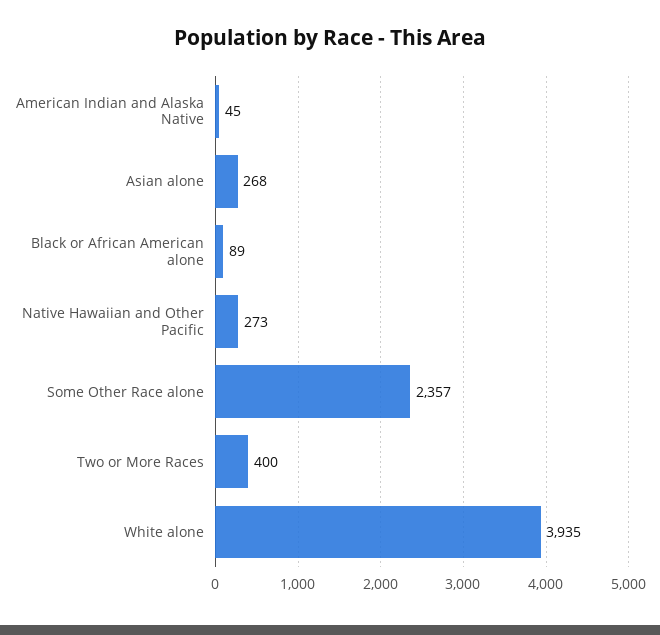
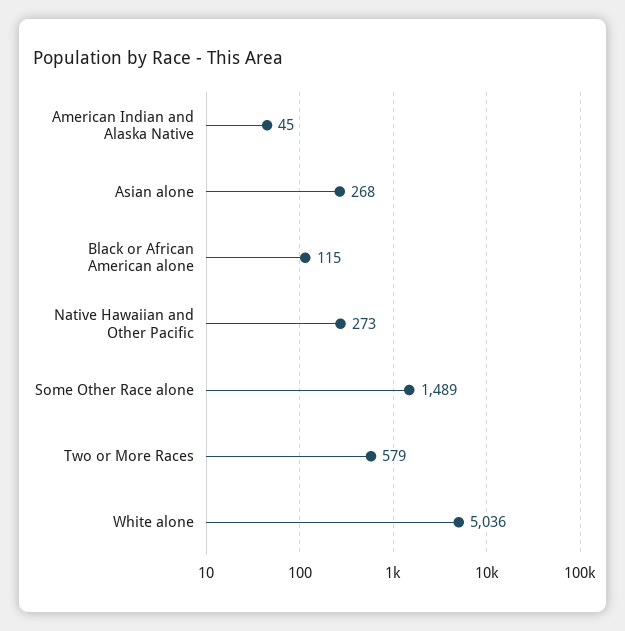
  {
    "American Indian and Alaska Native": 45,
    "Asian alone": 268,
-   "Black or African American alone": 89,
+   "Black or African American alone": 115,
    "Native Hawaiian and Other Pacific": 273,
-   "Some Other Race alone": 2357,
+   "Some Other Race alone": 1489,
-   "Two or More Races": 400,
+   "Two or More Races": 579,
-   "White alone": 3935
+   "White alone": 5036
  }

